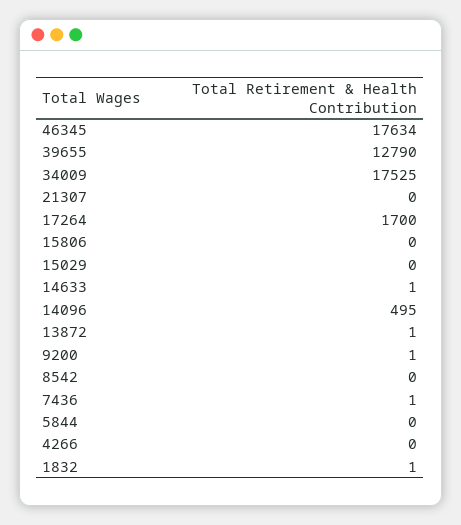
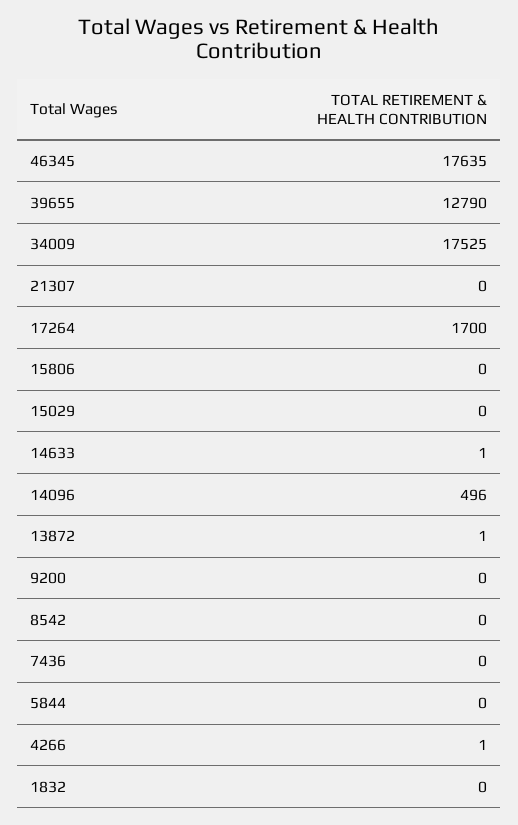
  {
-   "46345": 17634,
+   "46345": 17635,
    "39655": 12790,
    "34009": 17525,
    "21307": 0,
    "17264": 1700,
    "15806": 0,
    "15029": 0,
    "14633": 1,
-   "14096": 495,
+   "14096": 496,
    "13872": 1,
-   "9200": 1,
+   "9200": 0,
    "8542": 0,
-   "7436": 1,
+   "7436": 0,
    "5844": 0,
-   "4266": 0,
+   "4266": 1,
-   "1832": 1
+   "1832": 0
  }

